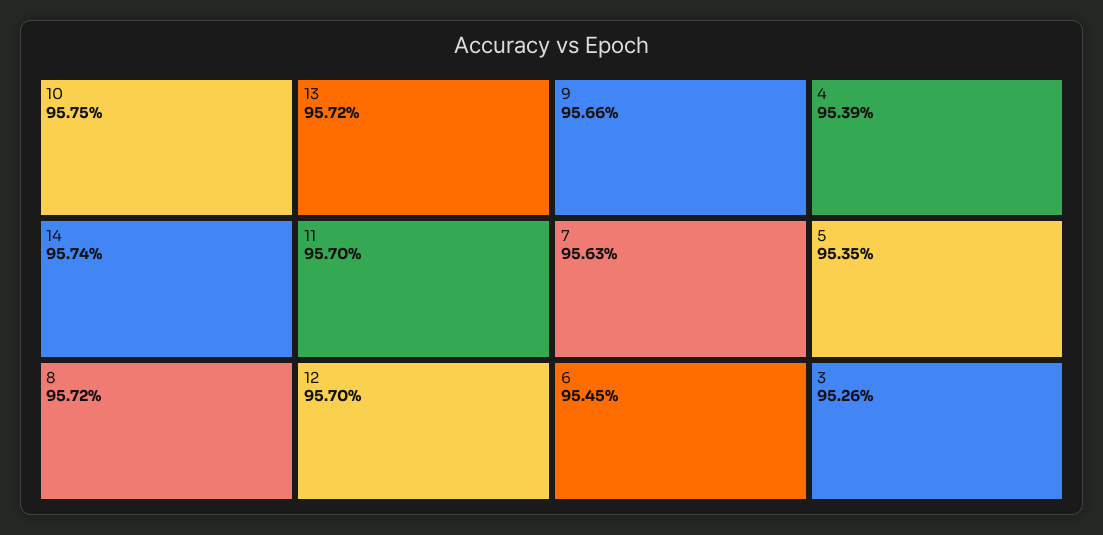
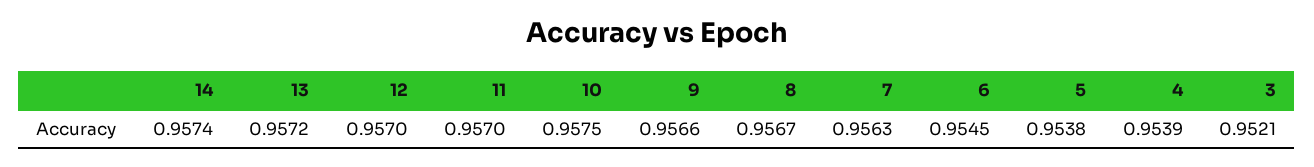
  {
    "10": 0.9575,
    "14": 0.9574,
-   "8": 0.9572,
+   "8": 0.9567,
    "13": 0.9572,
    "11": 0.957,
    "12": 0.957,
    "9": 0.9566,
    "7": 0.9563,
    "6": 0.9545,
    "4": 0.9539,
-   "5": 0.9535,
+   "5": 0.9538,
-   "3": 0.9526
+   "3": 0.9521
  }

